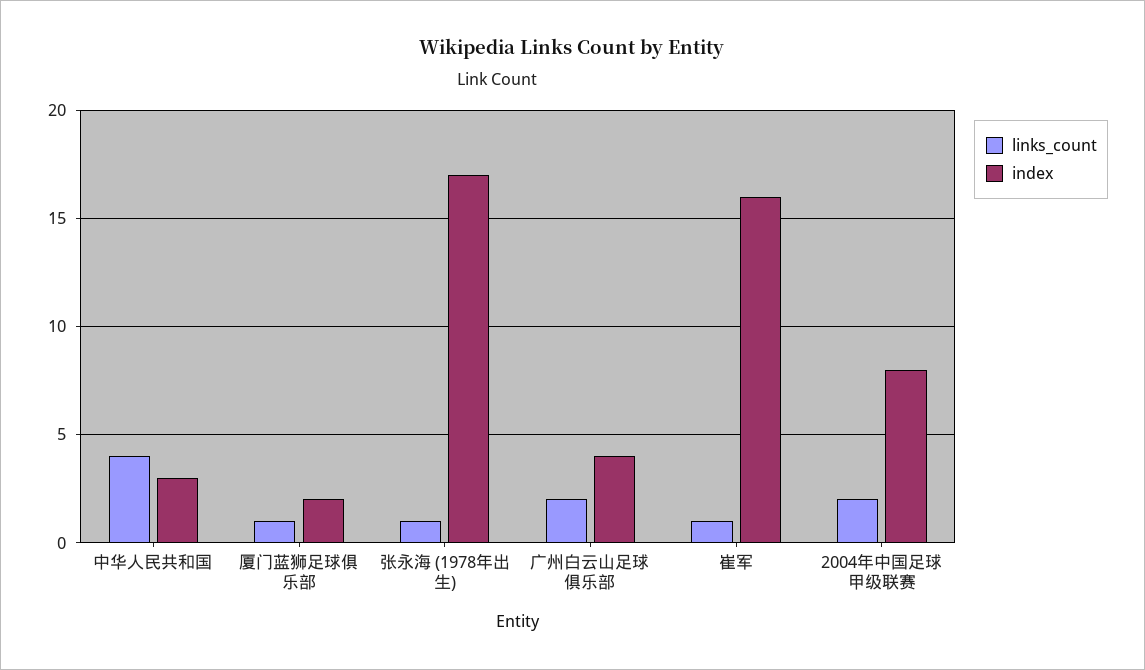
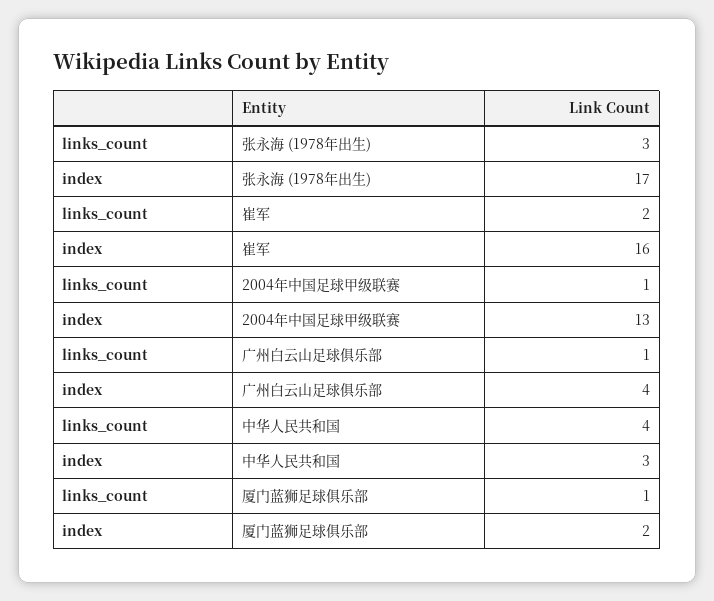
  {
    "links_count": {
      "中华人民共和国": 4,
      "厦门蓝狮足球俱乐部": 1,
-     "张永海 (1978年出生)": 1,
+     "张永海 (1978年出生)": 3,
-     "广州白云山足球俱乐部": 2,
+     "广州白云山足球俱乐部": 1,
-     "崔军": 1,
+     "崔军": 2,
-     "2004年中国足球甲级联赛": 2
+     "2004年中国足球甲级联赛": 1
    },
    "index": {
      "中华人民共和国": 3,
      "厦门蓝狮足球俱乐部": 2,
      "张永海 (1978年出生)": 17,
      "广州白云山足球俱乐部": 4,
      "崔军": 16,
-     "2004年中国足球甲级联赛": 8
+     "2004年中国足球甲级联赛": 13
    }
  }

